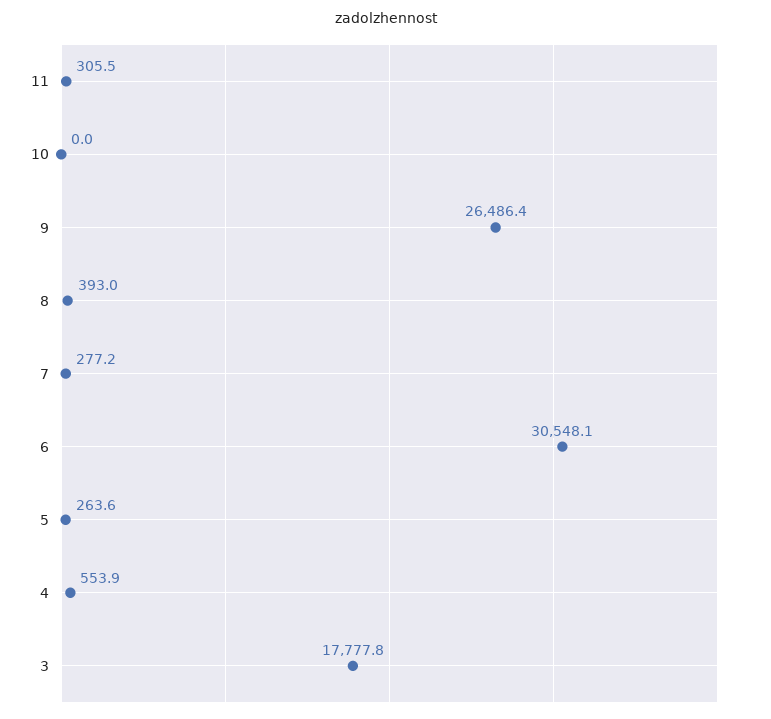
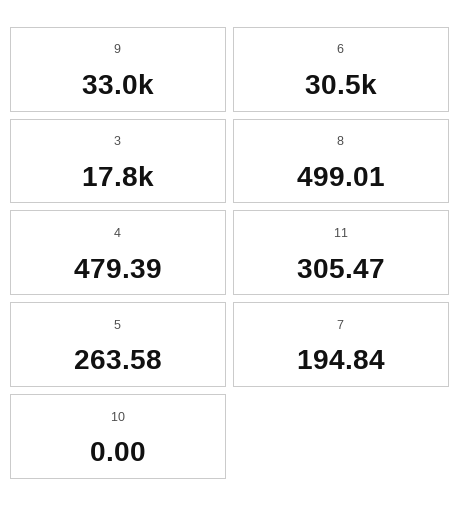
  {
    "11": 305.47,
    "10": 0,
-   "9": 26486.4,
+   "9": 33000,
-   "8": 393,
+   "8": 499.01,
-   "7": 277.2,
+   "7": 194.84,
    "6": 30548.1,
    "5": 263.58,
-   "4": 553.9,
+   "4": 479.39,
    "3": 17777.8
  }

